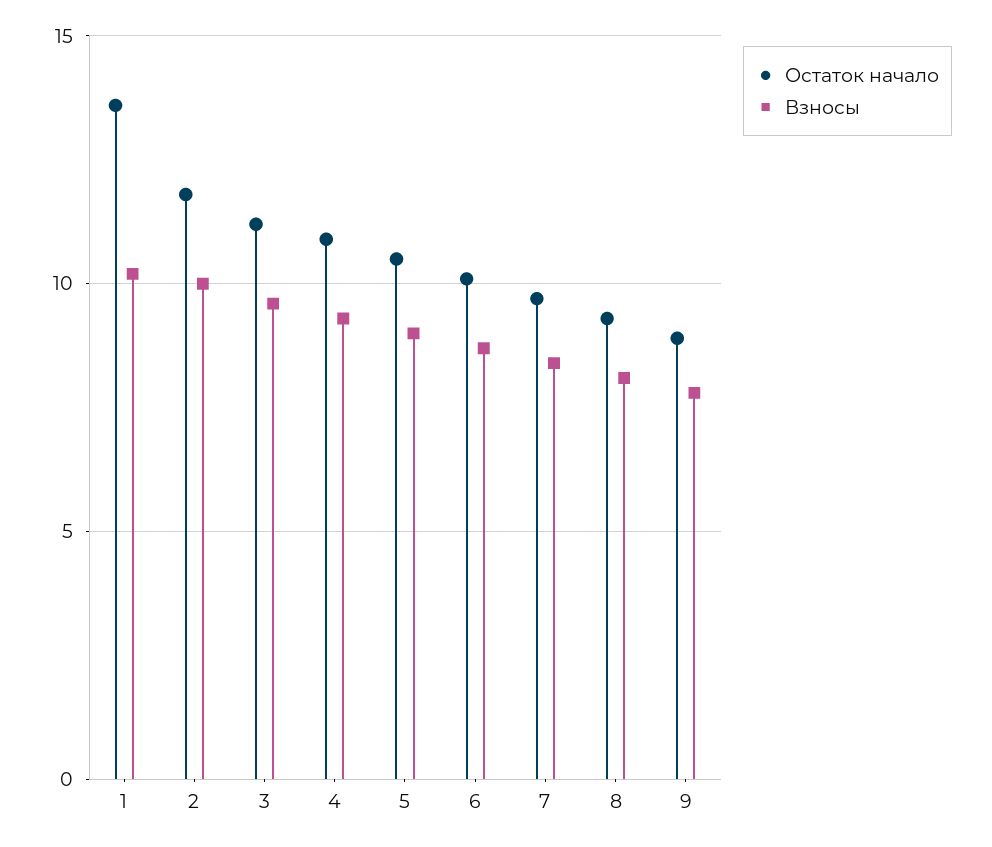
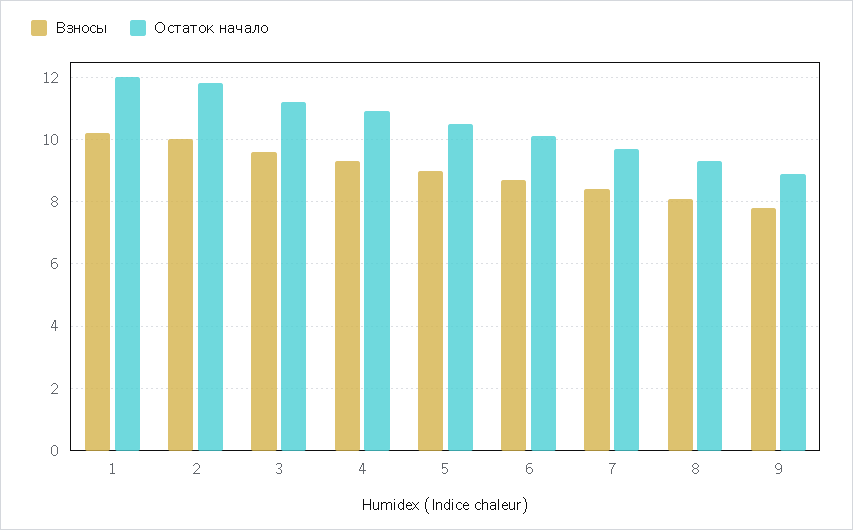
  {
    "Остаток начало": {
-     "1": 13.5,
+     "1": 12,
      "2": 12,
      "3": 11,
      "4": 11,
      "5": 10.5,
      "6": 10,
      "7": 9.5,
      "8": 9.5,
      "9": 9
    },
    "Взносы": {
      "1": 10,
      "2": 10,
      "3": 9.5,
      "4": 9.5,
      "5": 9,
      "6": 8.5,
      "7": 8.5,
      "8": 8,
      "9": 8
    }
  }

